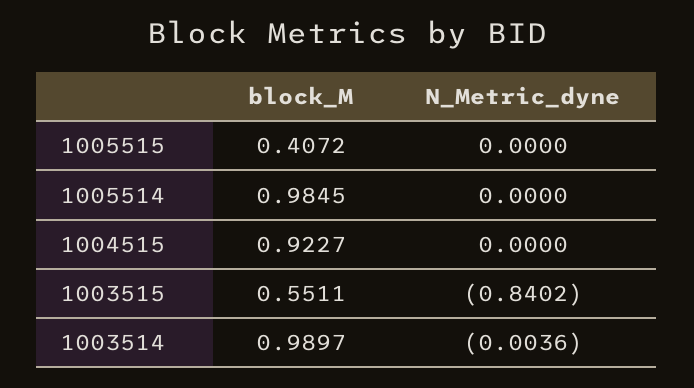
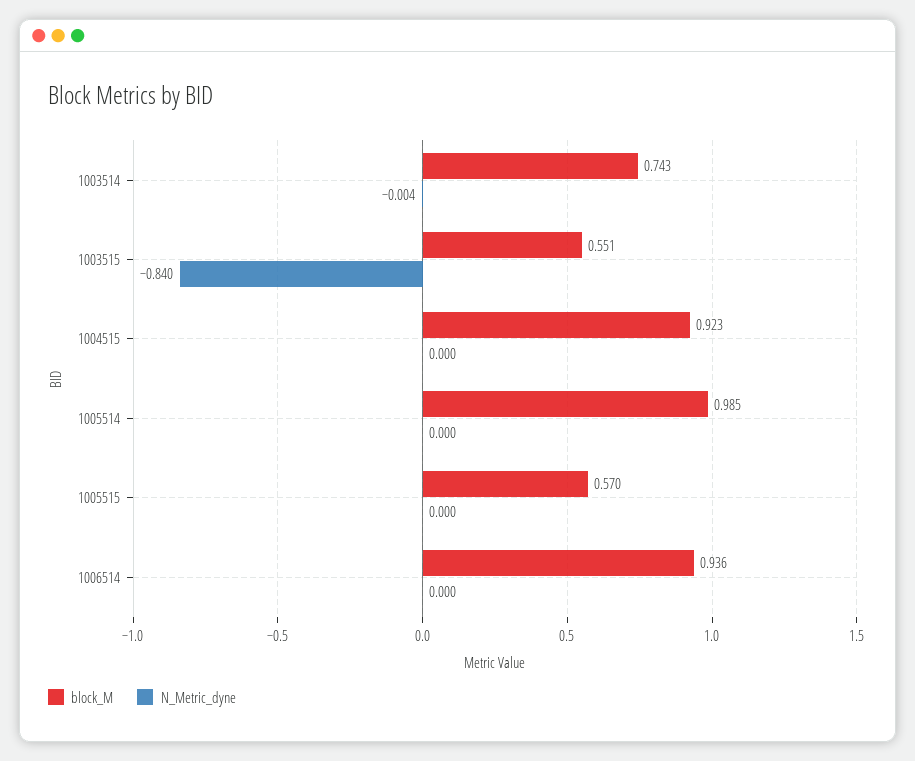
  {
    "block_M": {
-     "1005515": 0.4072,
+     "1005515": 0.57,
      "1005514": 0.9845,
      "1004515": 0.9227,
      "1003515": 0.5511,
-     "1003514": 0.9897
+     "1003514": 0.743,
+     "1006514": 0.936
    },
    "N_Metric_dyne": {
      "1005515": 0,
      "1005514": 0,
      "1004515": 0,
      "1003515": -0.8402,
-     "1003514": -0.0036
+     "1003514": -0.0036,
+     "1006514": 0
    }
  }

